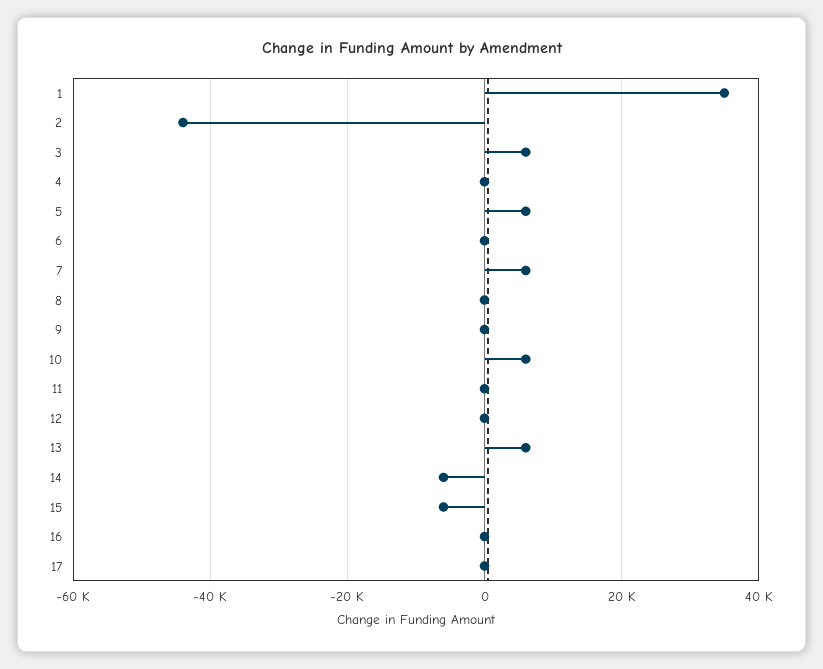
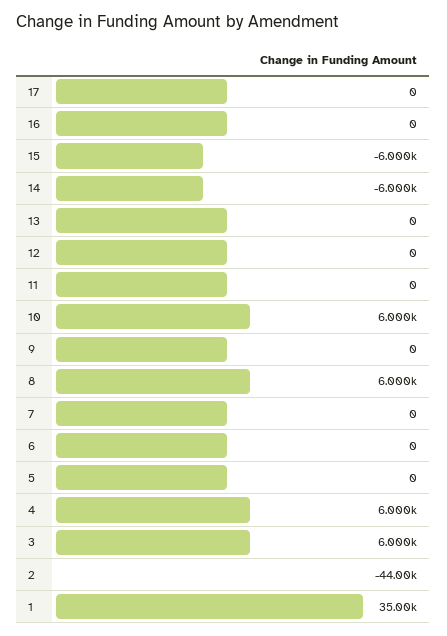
  {
    "1": 35000,
    "2": -44000,
    "3": 6000,
-   "4": 0,
+   "4": 6000,
-   "5": 6000,
+   "5": 0,
    "6": 0,
-   "7": 6000,
+   "7": 0,
-   "8": 0,
+   "8": 6000,
    "9": 0,
    "10": 6000,
    "11": 0,
    "12": 0,
-   "13": 6000,
+   "13": 0,
    "14": -6000,
    "15": -6000,
    "16": 0,
    "17": 0
  }

